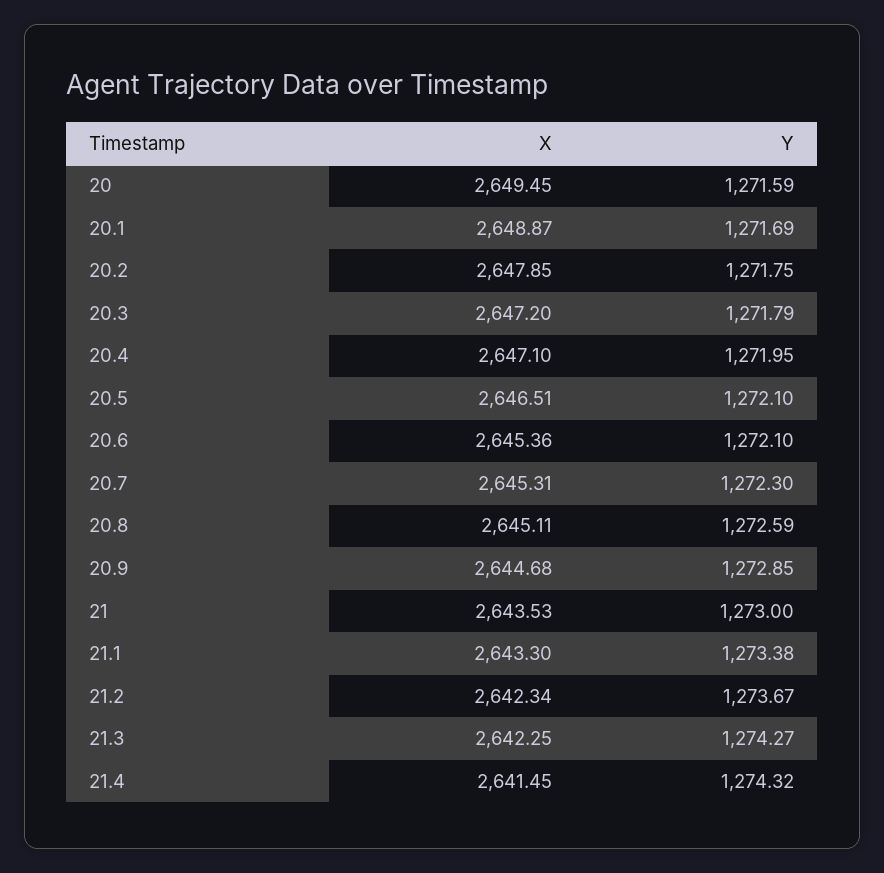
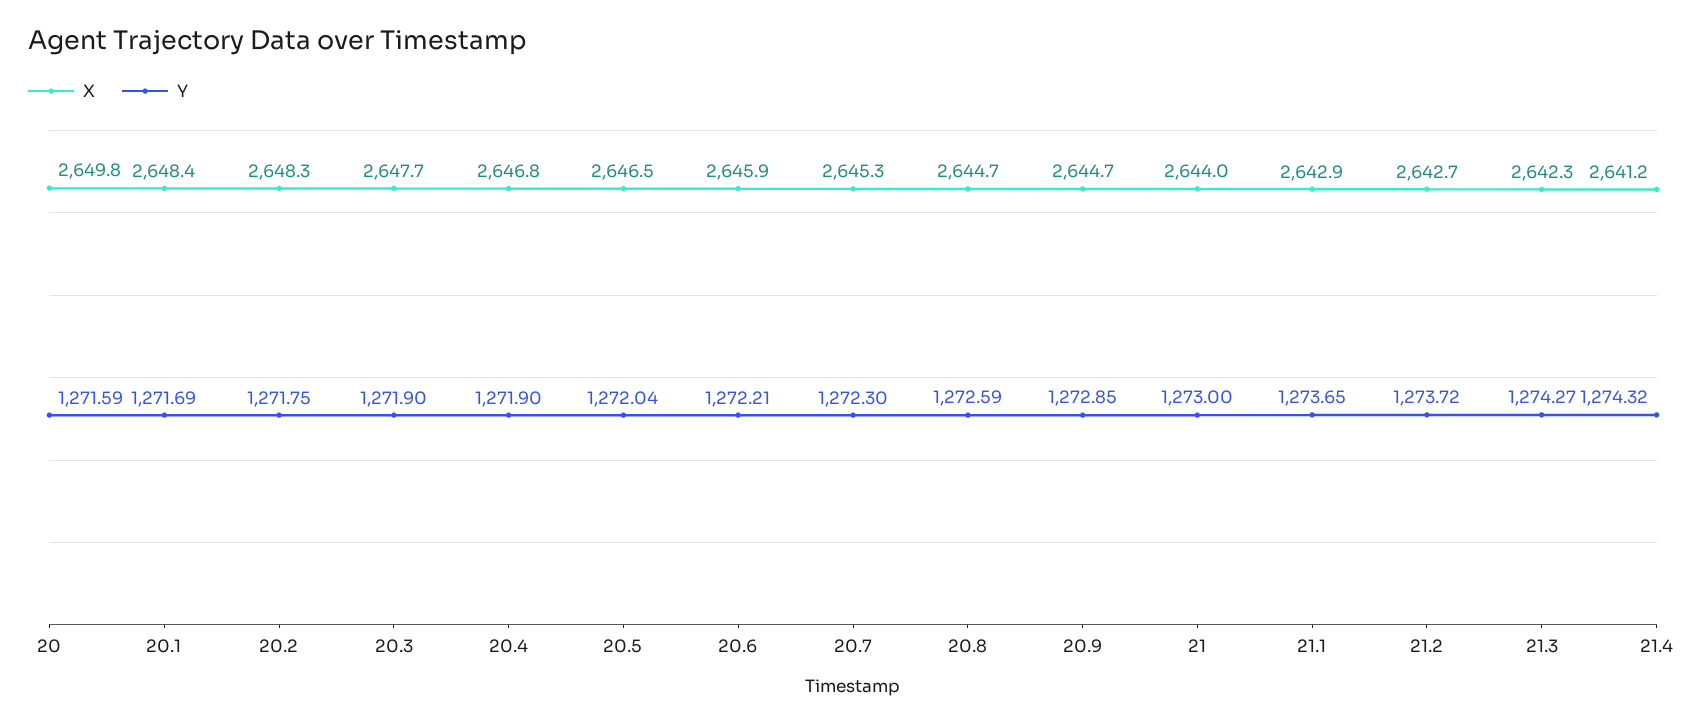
  {
    "X": {
-     "20": 2649.45,
+     "20": 2649.8,
-     "20.1": 2648.87,
+     "20.1": 2648.4,
-     "20.2": 2647.85,
+     "20.2": 2648.3,
-     "20.3": 2647.2,
+     "20.3": 2647.7,
-     "20.4": 2647.1,
+     "20.4": 2646.8,
      "20.5": 2646.51,
-     "20.6": 2645.36,
+     "20.6": 2645.9,
      "20.7": 2645.31,
-     "20.8": 2645.11,
+     "20.8": 2644.7,
      "20.9": 2644.68,
-     "21": 2643.53,
+     "21": 2644,
-     "21.1": 2643.3,
+     "21.1": 2642.9,
-     "21.2": 2642.34,
+     "21.2": 2642.7,
      "21.3": 2642.25,
-     "21.4": 2641.45
+     "21.4": 2641.2
    },
    "Y": {
      "20": 1271.59,
      "20.1": 1271.69,
      "20.2": 1271.75,
-     "20.3": 1271.79,
+     "20.3": 1271.9,
-     "20.4": 1271.95,
+     "20.4": 1271.9,
-     "20.5": 1272.1,
+     "20.5": 1272.04,
-     "20.6": 1272.1,
+     "20.6": 1272.21,
      "20.7": 1272.3,
      "20.8": 1272.59,
      "20.9": 1272.85,
      "21": 1273,
-     "21.1": 1273.38,
+     "21.1": 1273.65,
-     "21.2": 1273.67,
+     "21.2": 1273.72,
      "21.3": 1274.27,
      "21.4": 1274.32
    }
  }

